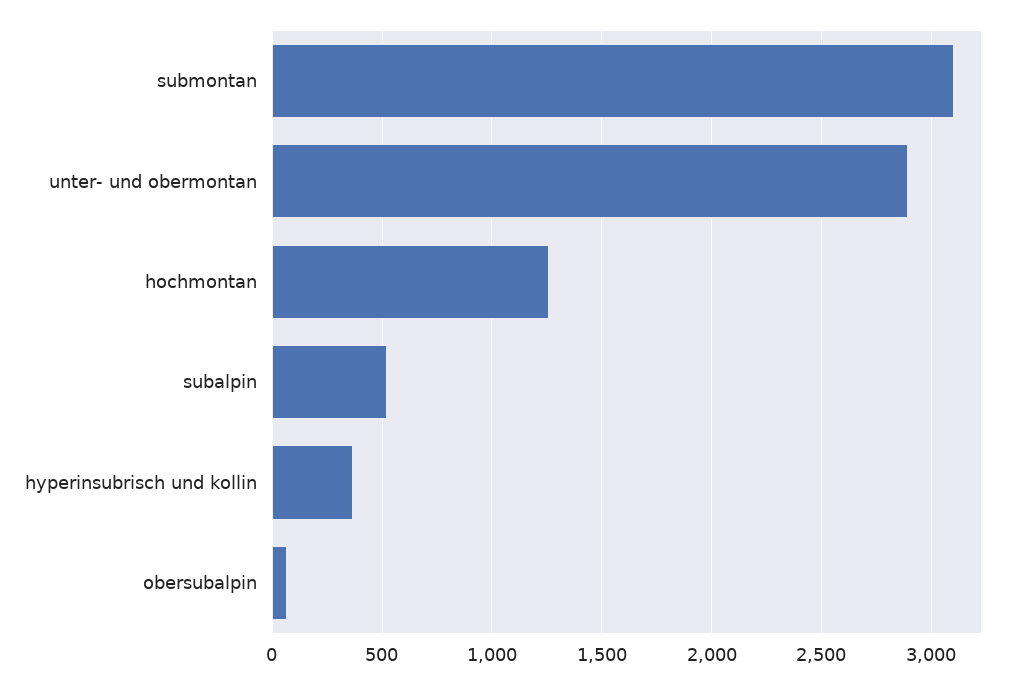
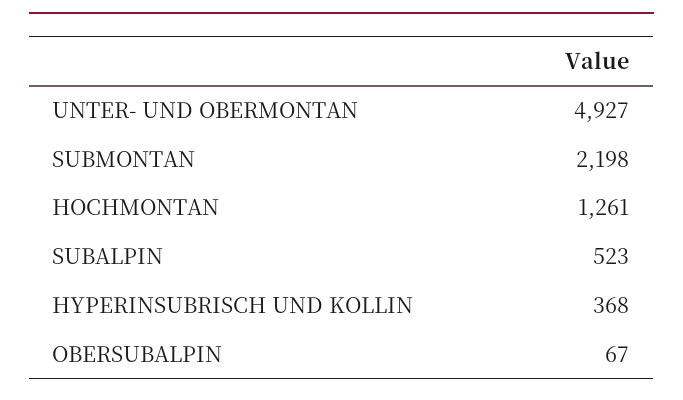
  {
-   "submontan": 3100,
+   "submontan": 2198,
-   "unter- und obermontan": 2900,
+   "unter- und obermontan": 4927,
    "hochmontan": 1261,
    "subalpin": 523,
    "hyperinsubrisch und kollin": 368,
    "obersubalpin": 67
  }

